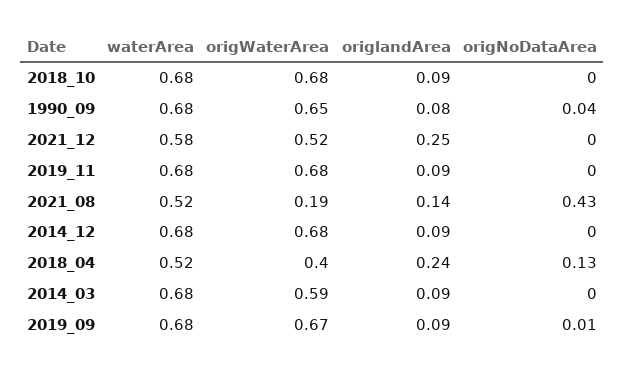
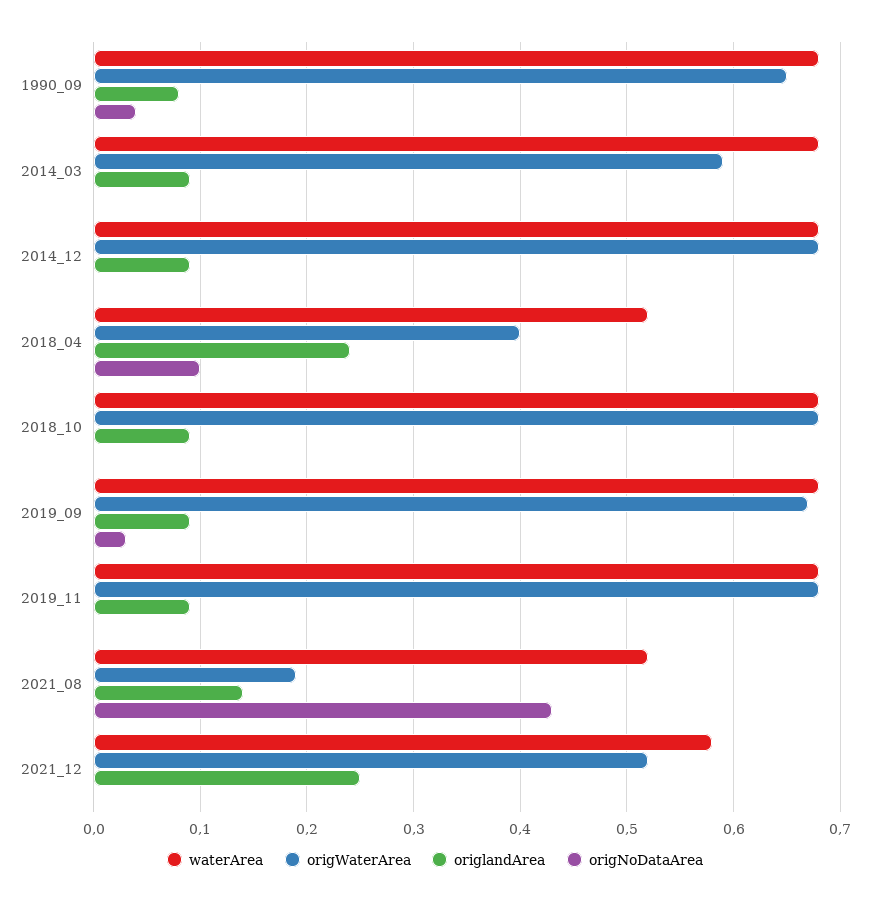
  {
    "waterArea": {
      "2018_10": 0.68,
      "1990_09": 0.68,
      "2021_12": 0.58,
      "2019_11": 0.68,
      "2021_08": 0.52,
      "2014_12": 0.68,
      "2018_04": 0.52,
      "2014_03": 0.68,
      "2019_09": 0.68
    },
    "origWaterArea": {
      "2018_10": 0.68,
      "1990_09": 0.65,
      "2021_12": 0.52,
      "2019_11": 0.68,
      "2021_08": 0.19,
      "2014_12": 0.68,
      "2018_04": 0.4,
      "2014_03": 0.59,
      "2019_09": 0.67
    },
    "origlandArea": {
      "2018_10": 0.09,
      "1990_09": 0.08,
      "2021_12": 0.25,
      "2019_11": 0.09,
      "2021_08": 0.14,
      "2014_12": 0.09,
      "2018_04": 0.24,
      "2014_03": 0.09,
      "2019_09": 0.09
    },
    "origNoDataArea": {
      "2018_10": 0,
      "1990_09": 0.04,
      "2021_12": 0,
      "2019_11": 0,
      "2021_08": 0.43,
      "2014_12": 0,
-     "2018_04": 0.13,
+     "2018_04": 0.1,
      "2014_03": 0,
-     "2019_09": 0.01
+     "2019_09": 0.03
    }
  }

